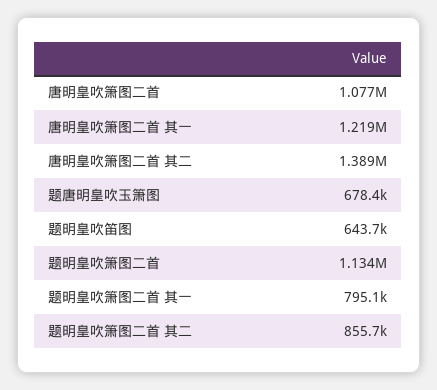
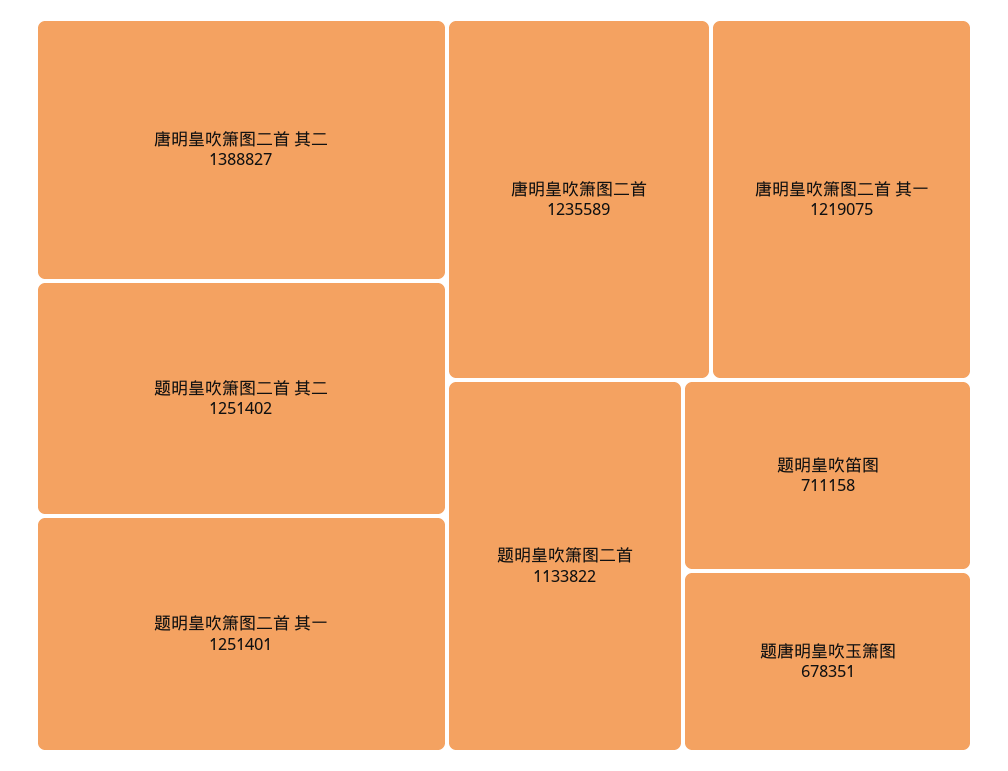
  {
-   "唐明皇吹箫图二首": 1077000,
+   "唐明皇吹箫图二首": 1235589,
    "唐明皇吹箫图二首 其一": 1219075,
    "唐明皇吹箫图二首 其二": 1388827,
    "题唐明皇吹玉箫图": 678351,
-   "题明皇吹笛图": 643700,
+   "题明皇吹笛图": 711158,
    "题明皇吹箫图二首": 1133822,
-   "题明皇吹箫图二首 其一": 795100,
+   "题明皇吹箫图二首 其一": 1251401,
-   "题明皇吹箫图二首 其二": 855700
+   "题明皇吹箫图二首 其二": 1251402
  }

